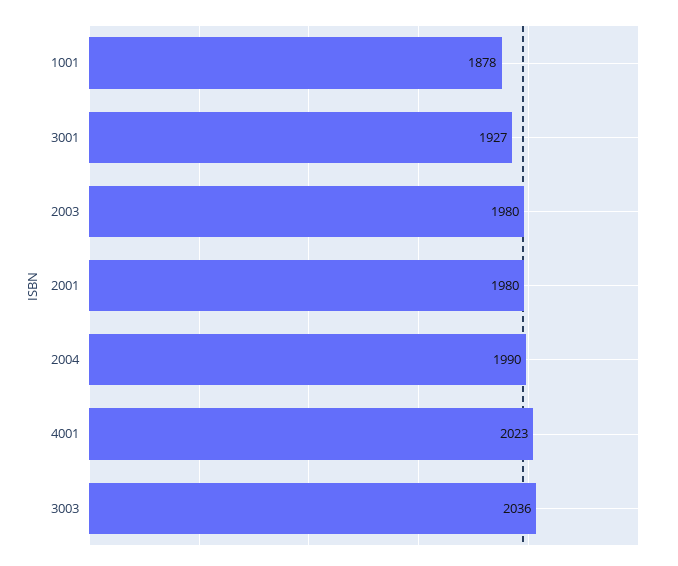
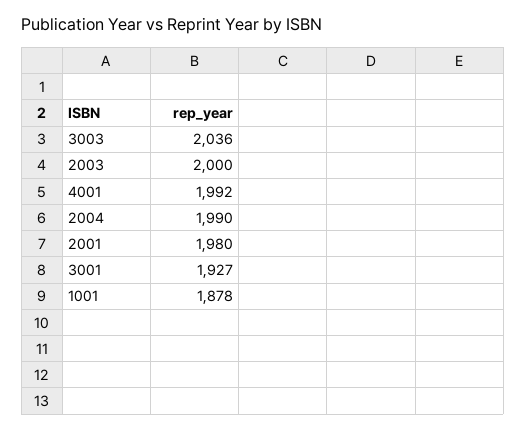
  {
    "1001": 1878,
    "3001": 1927,
-   "2003": 1980,
+   "2003": 2000,
    "2001": 1980,
    "2004": 1990,
-   "4001": 2023,
+   "4001": 1992,
    "3003": 2036
  }

